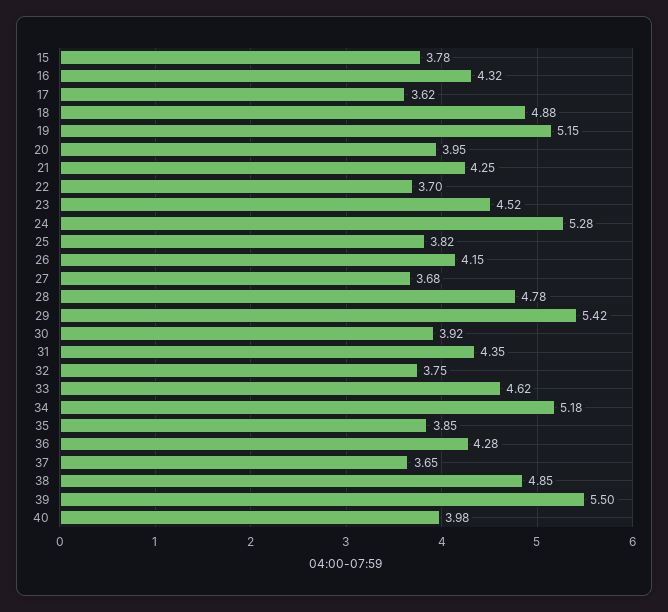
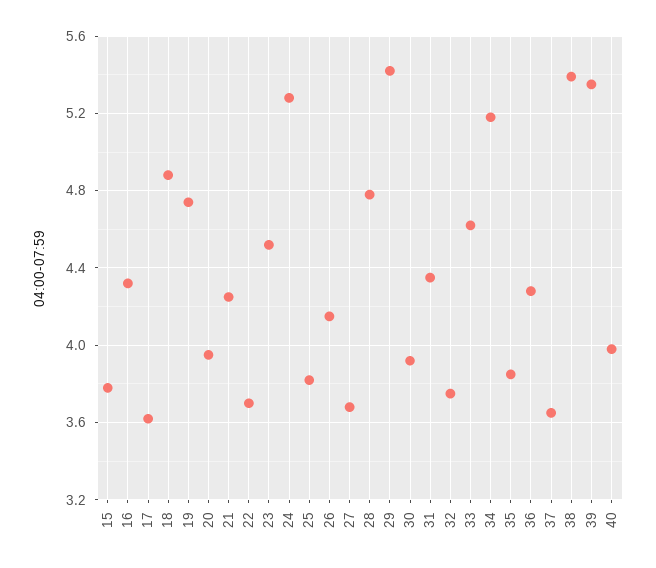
  {
    "15": 3.78,
    "16": 4.32,
    "17": 3.62,
    "18": 4.88,
-   "19": 5.15,
+   "19": 4.75,
    "20": 3.95,
    "21": 4.25,
    "22": 3.7,
    "23": 4.52,
    "24": 5.28,
    "25": 3.82,
    "26": 4.15,
    "27": 3.68,
    "28": 4.78,
    "29": 5.42,
    "30": 3.92,
    "31": 4.35,
    "32": 3.75,
    "33": 4.62,
    "34": 5.18,
    "35": 3.85,
    "36": 4.28,
    "37": 3.65,
-   "38": 4.85,
+   "38": 5.4,
-   "39": 5.5,
+   "39": 5.35,
    "40": 3.98
  }

